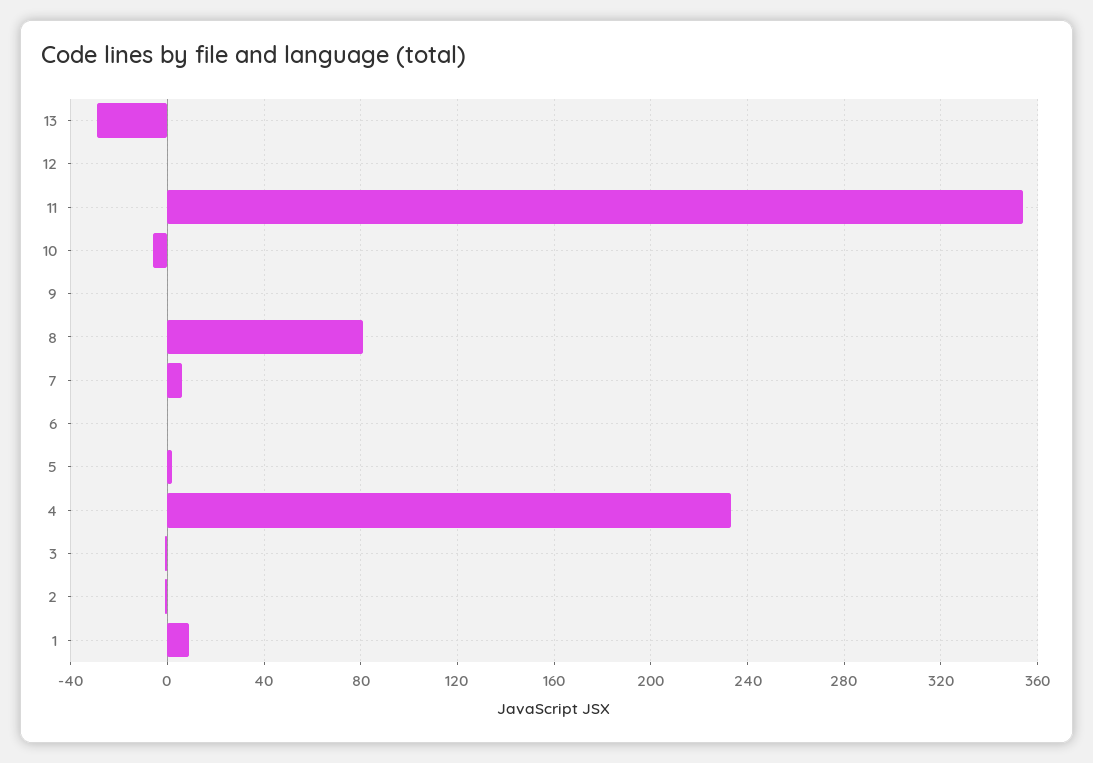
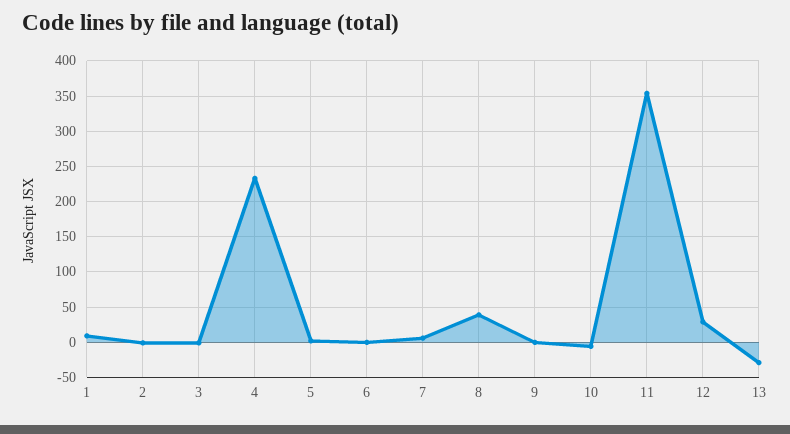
  {
    "13": -30,
-   "12": 0,
+   "12": 30,
    "11": 355,
    "10": -5,
    "9": 0,
-   "8": 80,
+   "8": 40,
    "7": 5,
    "6": 0,
    "5": 0,
    "4": 235,
    "3": 0,
    "2": 0,
    "1": 10
  }

